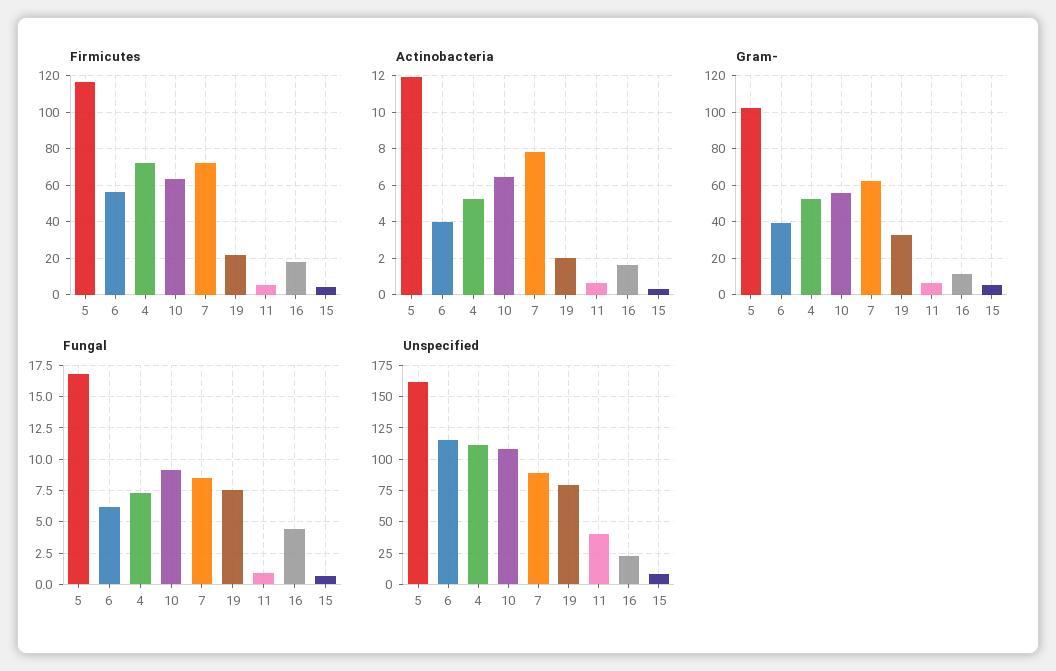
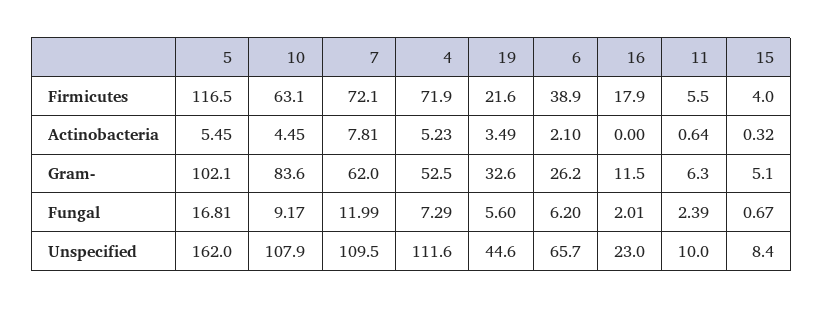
  {
    "Firmicutes": {
      "5": 116.5,
-     "6": 55,
+     "6": 38.9,
      "4": 71.9,
      "10": 63.1,
      "7": 72.1,
      "19": 21.6,
      "11": 5.5,
      "16": 17.9,
      "15": 4
    },
    "Actinobacteria": {
-     "5": 12,
+     "5": 5.45,
-     "6": 4,
+     "6": 2.1,
      "4": 5.23,
-     "10": 6.5,
+     "10": 4.45,
      "7": 7.81,
-     "19": 2,
+     "19": 3.49,
      "11": 0.64,
-     "16": 1.5,
+     "16": 0,
      "15": 0.32
    },
    "Gram-": {
      "5": 102.1,
-     "6": 40,
+     "6": 26.2,
      "4": 52.5,
-     "10": 55,
+     "10": 83.6,
      "7": 62,
      "19": 32.6,
      "11": 6.3,
      "16": 11.5,
      "15": 5.1
    },
    "Fungal": {
      "5": 16.81,
      "6": 6.2,
      "4": 7.29,
      "10": 9.17,
-     "7": 8.5,
+     "7": 11.99,
-     "19": 7.5,
+     "19": 5.6,
-     "11": 1,
+     "11": 2.39,
-     "16": 4.5,
+     "16": 2.01,
      "15": 0.67
    },
    "Unspecified": {
      "5": 162,
-     "6": 115,
+     "6": 65.7,
      "4": 111.6,
      "10": 107.9,
-     "7": 90,
+     "7": 109.5,
-     "19": 80,
+     "19": 44.6,
-     "11": 40,
+     "11": 10,
      "16": 23,
      "15": 8.4
    }
  }

